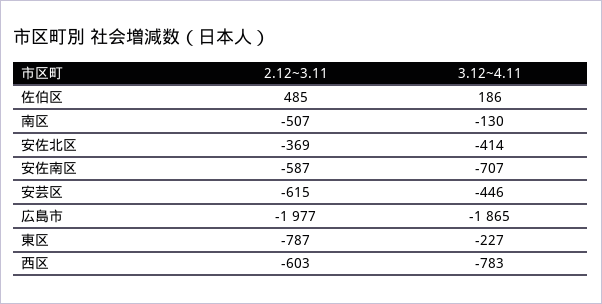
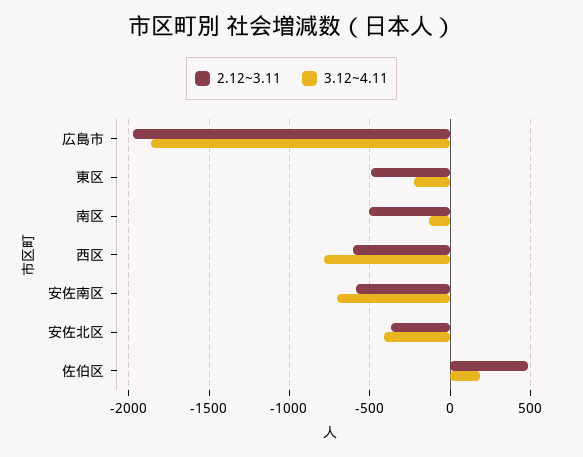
  {
    "2.12~3.11": {
      "佐伯区": 485,
      "南区": -507,
      "安佐北区": -369,
      "安佐南区": -587,
-     "安芸区": -615,
      "広島市": -1977,
-     "東区": -787,
+     "東区": -500,
      "西区": -603
    },
    "3.12~4.11": {
      "佐伯区": 186,
      "南区": -130,
      "安佐北区": -414,
      "安佐南区": -707,
-     "安芸区": -446,
      "広島市": -1865,
      "東区": -227,
      "西区": -783
    }
  }

